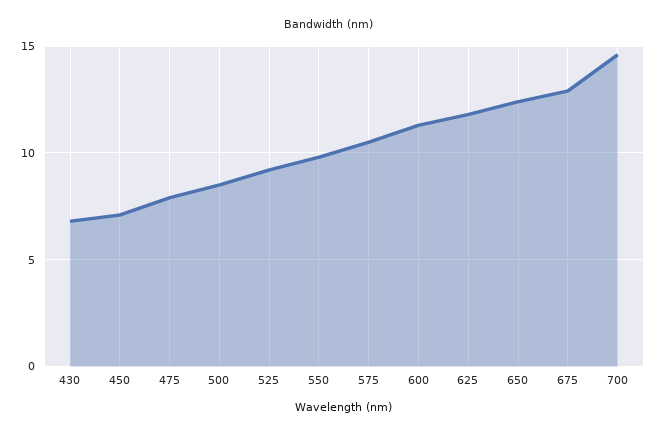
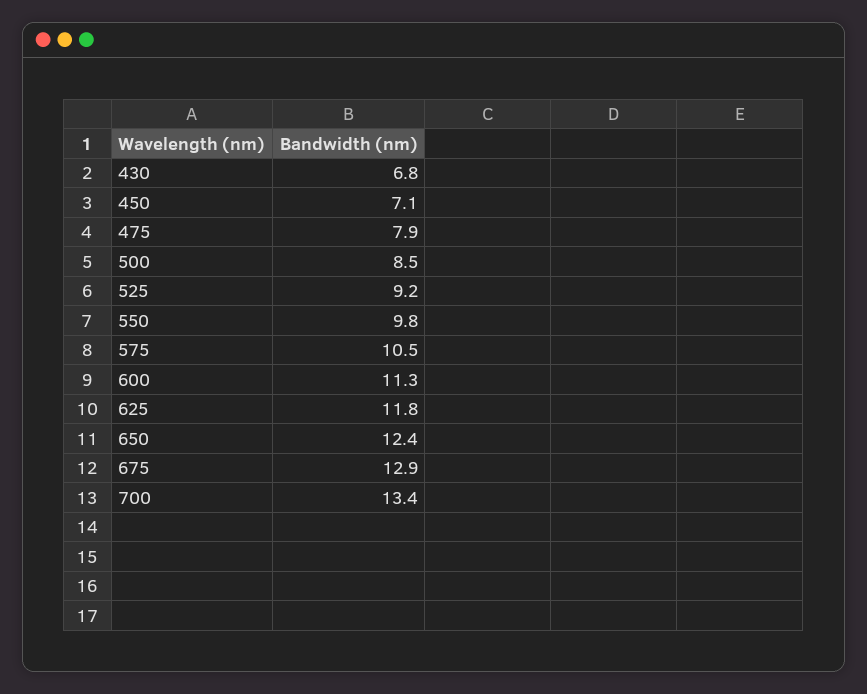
  {
    "430": 6.8,
    "450": 7.1,
    "475": 7.9,
    "500": 8.5,
    "525": 9.2,
    "550": 9.8,
    "575": 10.5,
    "600": 11.3,
    "625": 11.8,
    "650": 12.4,
    "675": 12.9,
-   "700": 14.5
+   "700": 13.4
  }

